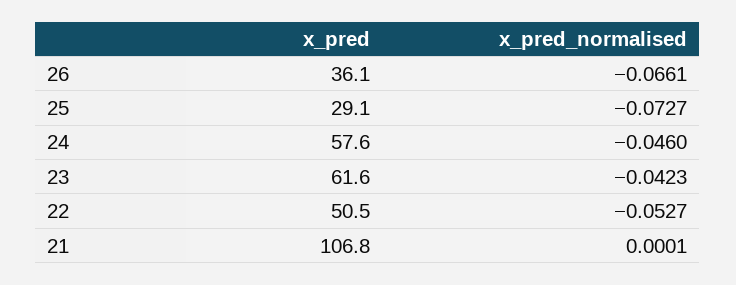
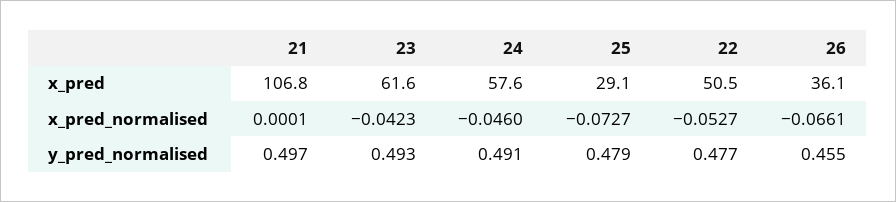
  {
    "x_pred": {
      "26": 36.1,
      "25": 29.1,
      "24": 57.6,
      "23": 61.6,
      "22": 50.5,
      "21": 106.8
    },
    "x_pred_normalised": {
      "26": -0.0661,
      "25": -0.0727,
      "24": -0.046,
      "23": -0.0423,
      "22": -0.0527,
      "21": 0.0001
-   }
+   },
+   "y_pred_normalised": {
+     "21": 0.497,
+     "23": 0.493,
+     "24": 0.491,
+     "25": 0.479,
+     "22": 0.477,
+     "26": 0.455
+   }
  }

